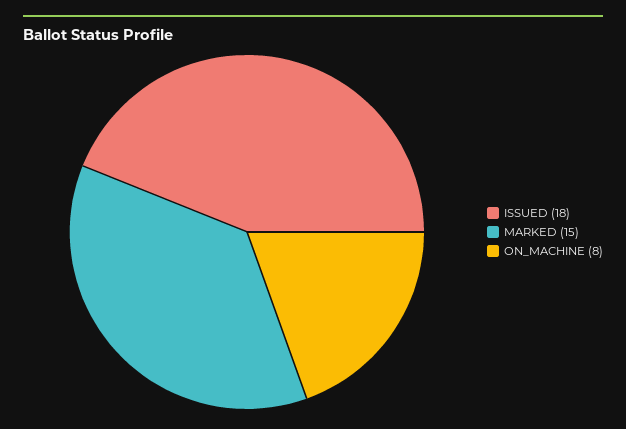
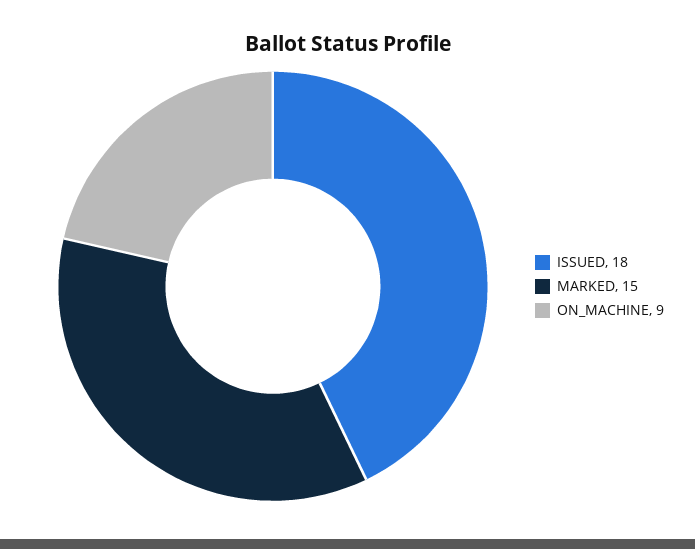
  {
    "ISSUED": 18,
    "MARKED": 15,
-   "ON_MACHINE": 8
+   "ON_MACHINE": 9
  }

